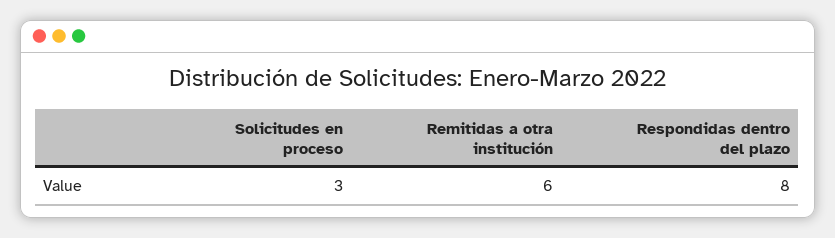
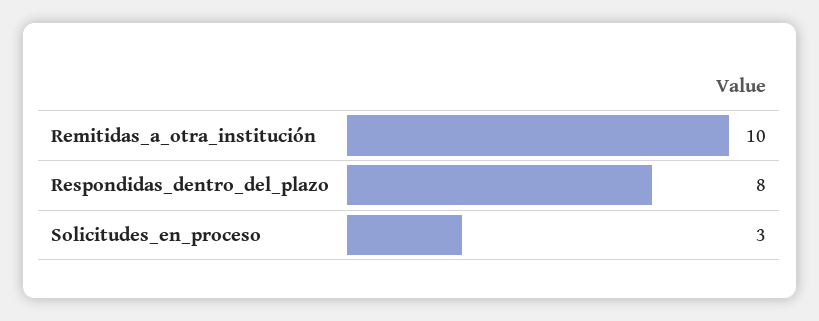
  {
    "Solicitudes en proceso": 3,
-   "Remitidas a otra institución": 6,
+   "Remitidas a otra institución": 10,
    "Respondidas dentro del plazo": 8
  }

